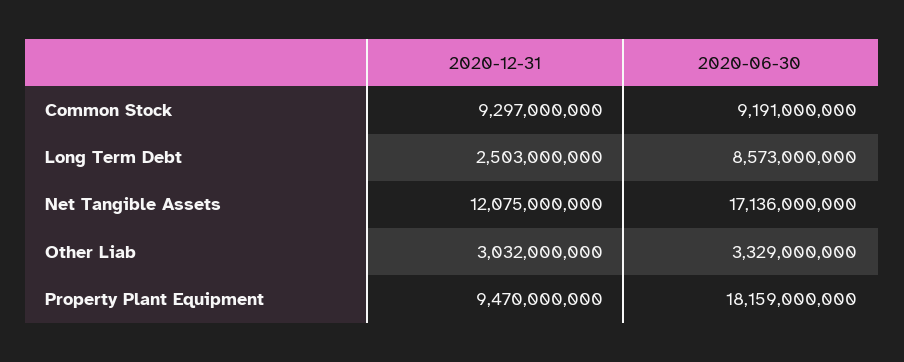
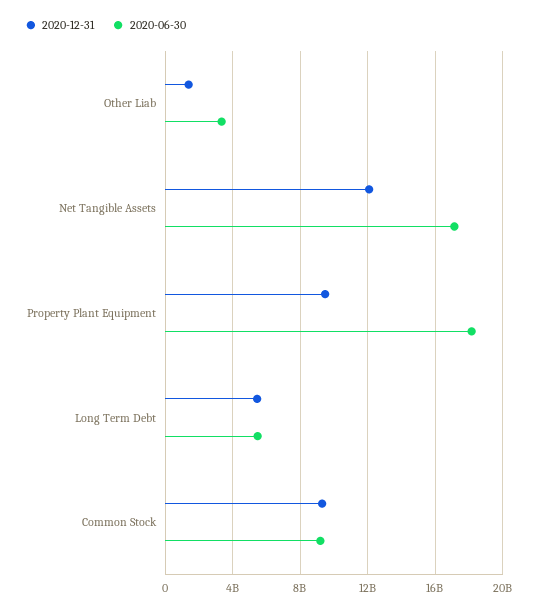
  {
    "2020-12-31": {
      "Common Stock": 9297000000,
-     "Long Term Debt": 2503000000,
+     "Long Term Debt": 5500000000,
      "Net Tangible Assets": 12075000000,
-     "Other Liab": 3032000000,
+     "Other Liab": 1500000000,
      "Property Plant Equipment": 9470000000
    },
    "2020-06-30": {
      "Common Stock": 9191000000,
-     "Long Term Debt": 8573000000,
+     "Long Term Debt": 5500000000,
      "Net Tangible Assets": 17136000000,
      "Other Liab": 3329000000,
      "Property Plant Equipment": 18159000000
    }
  }

